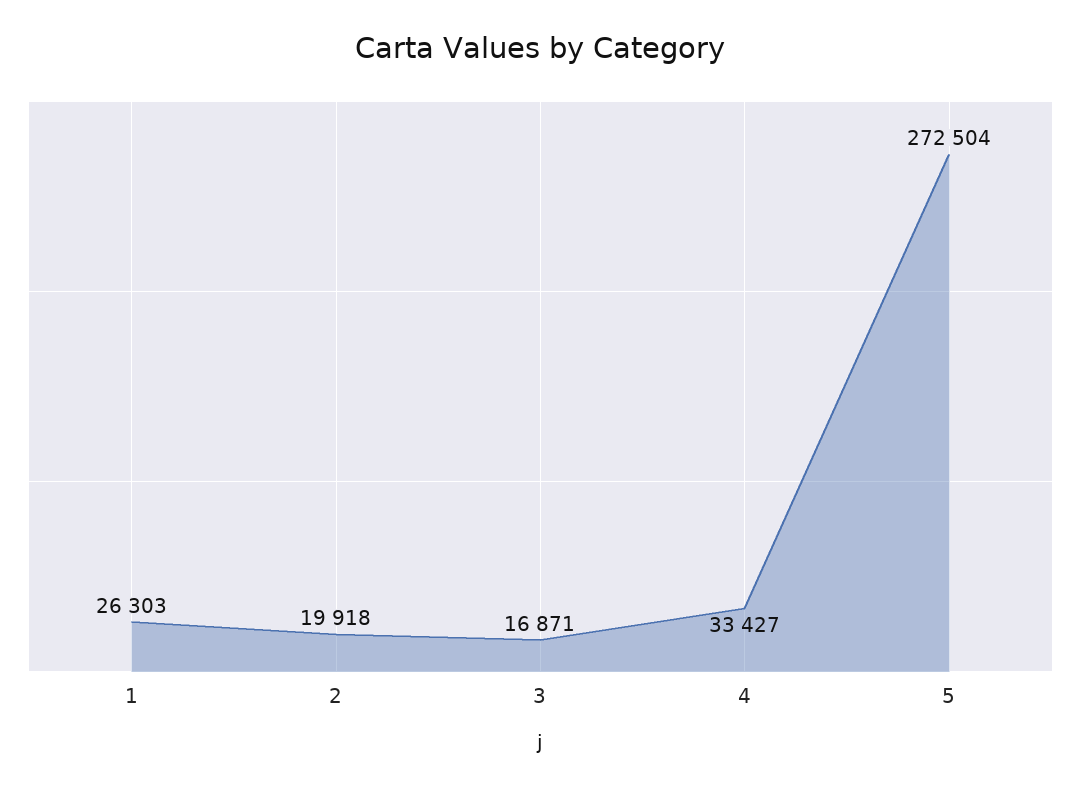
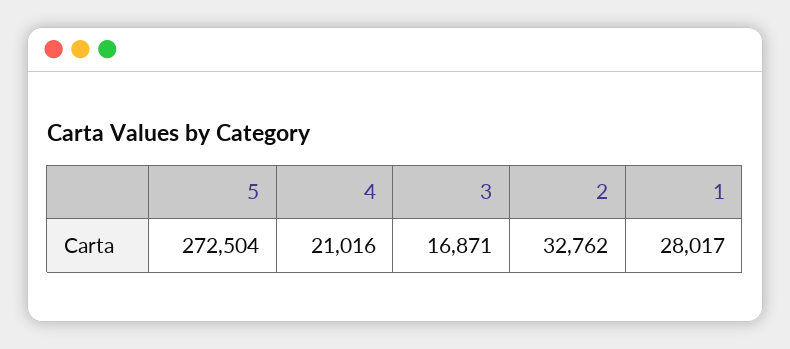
  {
-   "1": 26303,
+   "1": 28017,
-   "2": 19918,
+   "2": 32762,
    "3": 16871,
-   "4": 33427,
+   "4": 21016,
    "5": 272504
  }

